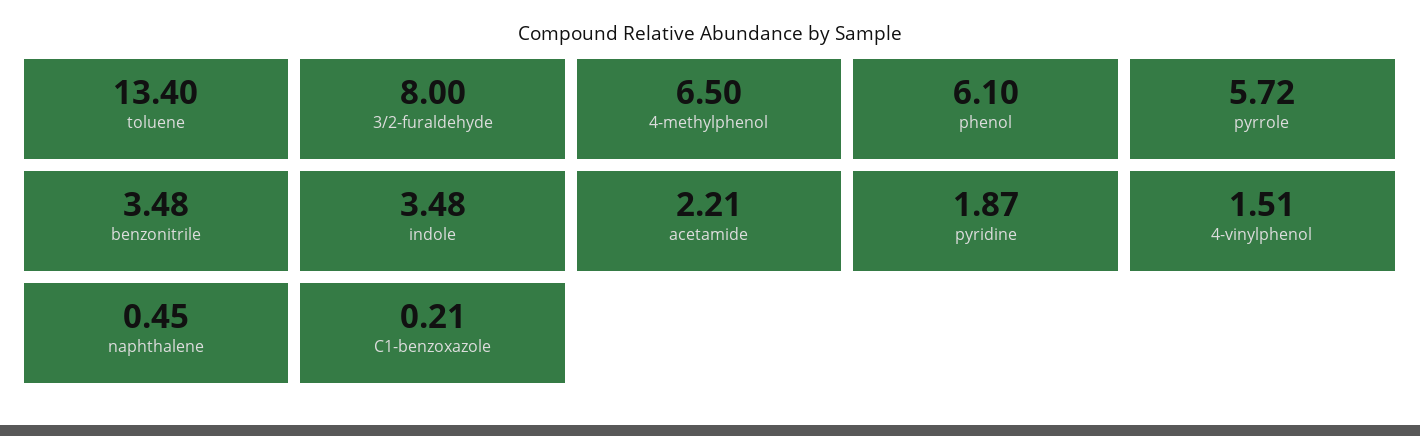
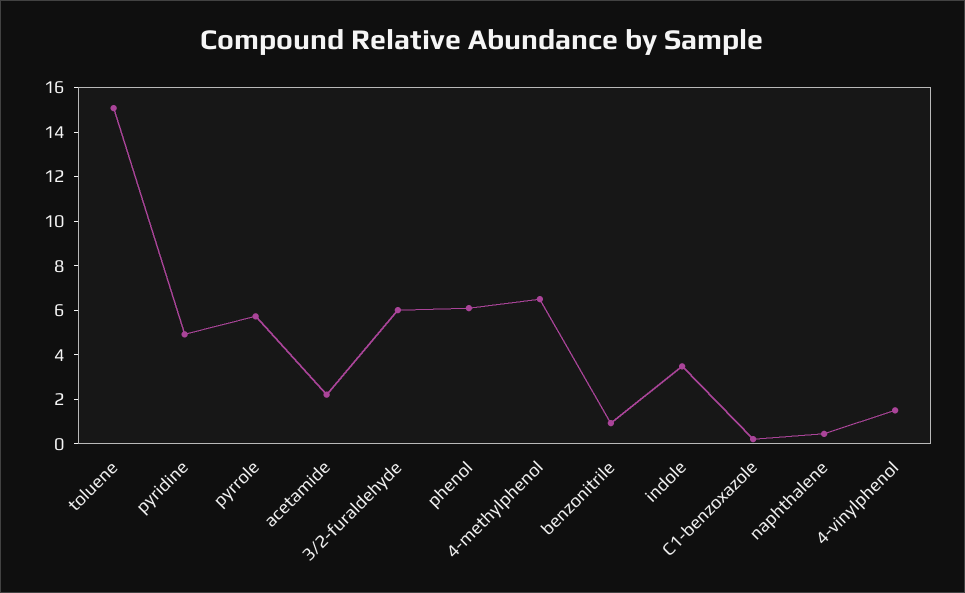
  {
-   "toluene": 13.4,
+   "toluene": 15,
-   "3/2-furaldehyde": 8,
+   "3/2-furaldehyde": 6,
    "4-methylphenol": 6.5,
    "phenol": 6.1,
    "pyrrole": 5.72,
-   "benzonitrile": 3.48,
+   "benzonitrile": 1,
    "indole": 3.48,
    "acetamide": 2.21,
-   "pyridine": 1.87,
+   "pyridine": 5,
    "4-vinylphenol": 1.51,
    "naphthalene": 0.45,
    "C1-benzoxazole": 0.21
  }

